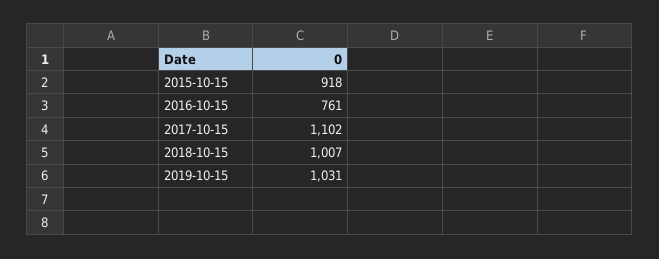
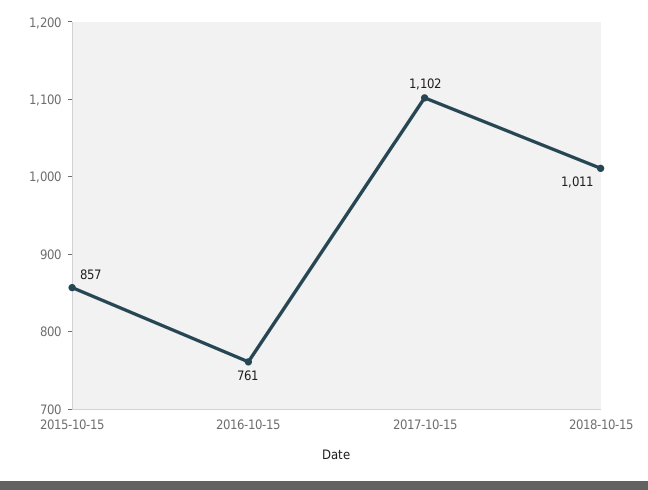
  {
-   "2015-10-15": 918,
+   "2015-10-15": 857,
    "2016-10-15": 761,
    "2017-10-15": 1102,
-   "2018-10-15": 1007,
+   "2018-10-15": 1011
-   "2019-10-15": 1031
  }

